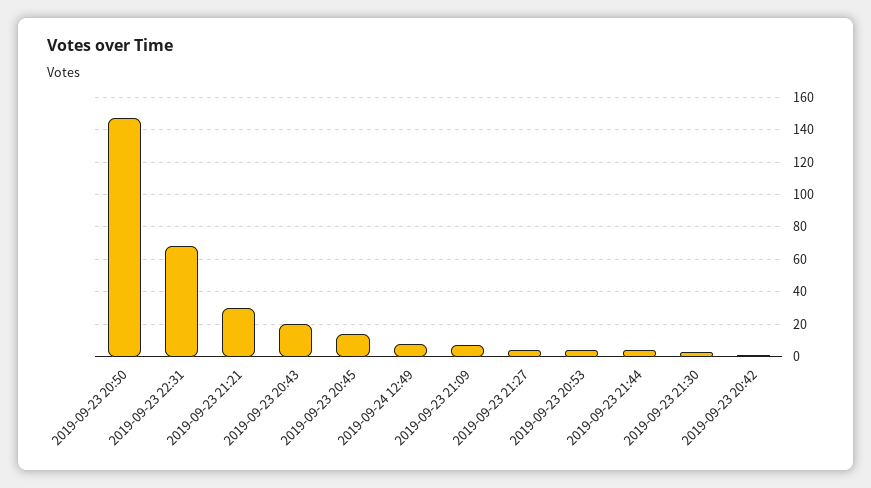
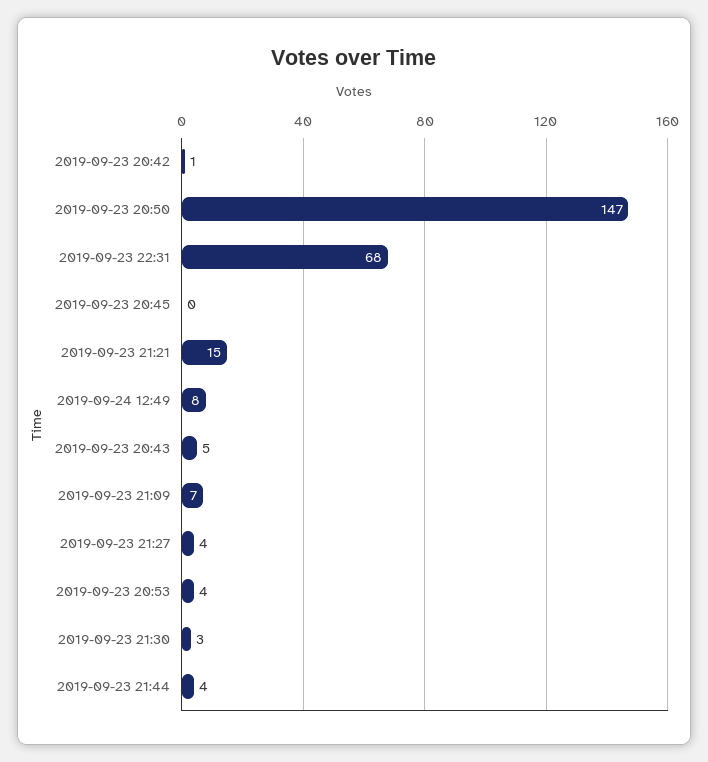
  {
    "2019-09-23 20:50": 147,
    "2019-09-23 22:31": 68,
-   "2019-09-23 21:21": 30,
+   "2019-09-23 21:21": 15,
-   "2019-09-23 20:43": 20,
+   "2019-09-23 20:43": 5,
-   "2019-09-23 20:45": 15,
+   "2019-09-23 20:45": 0,
    "2019-09-24 12:49": 8,
    "2019-09-23 21:09": 7,
    "2019-09-23 21:27": 4,
    "2019-09-23 20:53": 4,
    "2019-09-23 21:44": 4,
    "2019-09-23 21:30": 3,
    "2019-09-23 20:42": 1
  }

